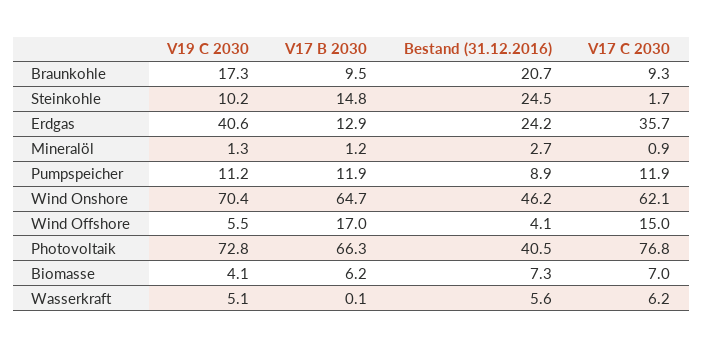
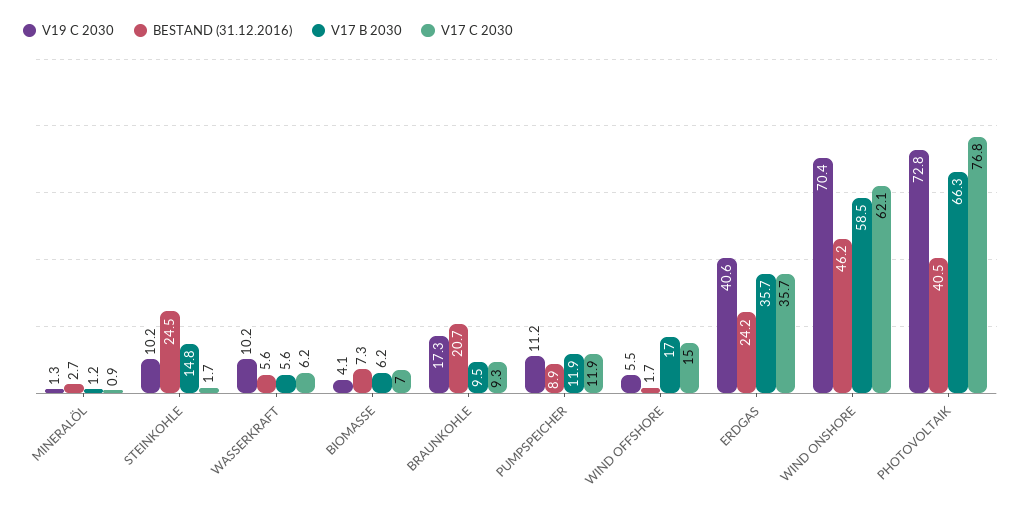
  {
    "V19 C 2030": {
      "Braunkohle": 17.3,
      "Steinkohle": 10.2,
      "Erdgas": 40.6,
      "Mineralöl": 1.3,
      "Pumpspeicher": 11.2,
      "Wind Onshore": 70.4,
      "Wind Offshore": 5.5,
      "Photovoltaik": 72.8,
      "Biomasse": 4.1,
-     "Wasserkraft": 5.1
+     "Wasserkraft": 10.2
    },
    "V17 B 2030": {
      "Braunkohle": 9.5,
      "Steinkohle": 14.8,
-     "Erdgas": 12.9,
+     "Erdgas": 35.7,
      "Mineralöl": 1.2,
      "Pumpspeicher": 11.9,
-     "Wind Onshore": 64.7,
+     "Wind Onshore": 58.5,
      "Wind Offshore": 17,
      "Photovoltaik": 66.3,
      "Biomasse": 6.2,
-     "Wasserkraft": 0.1
+     "Wasserkraft": 5.6
    },
    "Bestand (31.12.2016)": {
      "Braunkohle": 20.7,
      "Steinkohle": 24.5,
      "Erdgas": 24.2,
      "Mineralöl": 2.7,
      "Pumpspeicher": 8.9,
      "Wind Onshore": 46.2,
-     "Wind Offshore": 4.1,
+     "Wind Offshore": 1.7,
      "Photovoltaik": 40.5,
      "Biomasse": 7.3,
      "Wasserkraft": 5.6
    },
    "V17 C 2030": {
      "Braunkohle": 9.3,
      "Steinkohle": 1.7,
      "Erdgas": 35.7,
      "Mineralöl": 0.9,
      "Pumpspeicher": 11.9,
      "Wind Onshore": 62.1,
      "Wind Offshore": 15,
      "Photovoltaik": 76.8,
      "Biomasse": 7,
      "Wasserkraft": 6.2
    }
  }

